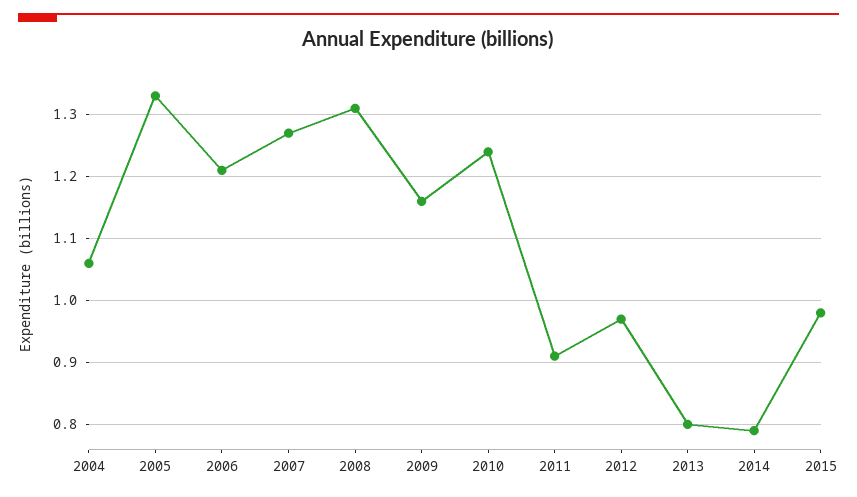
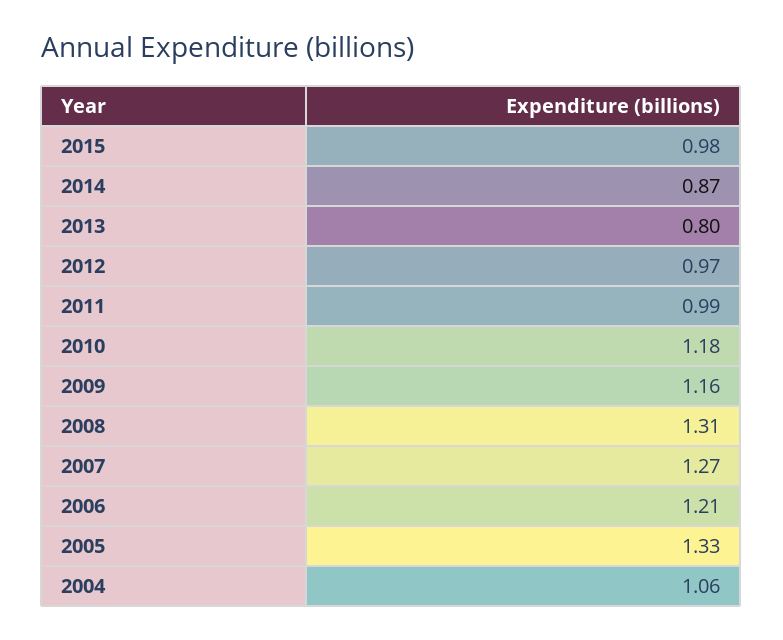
  {
    "2004": 1.06,
    "2005": 1.33,
    "2006": 1.21,
    "2007": 1.27,
    "2008": 1.31,
    "2009": 1.16,
-   "2010": 1.24,
+   "2010": 1.18,
-   "2011": 0.91,
+   "2011": 0.99,
    "2012": 0.97,
    "2013": 0.8,
-   "2014": 0.79,
+   "2014": 0.87,
    "2015": 0.98
  }

